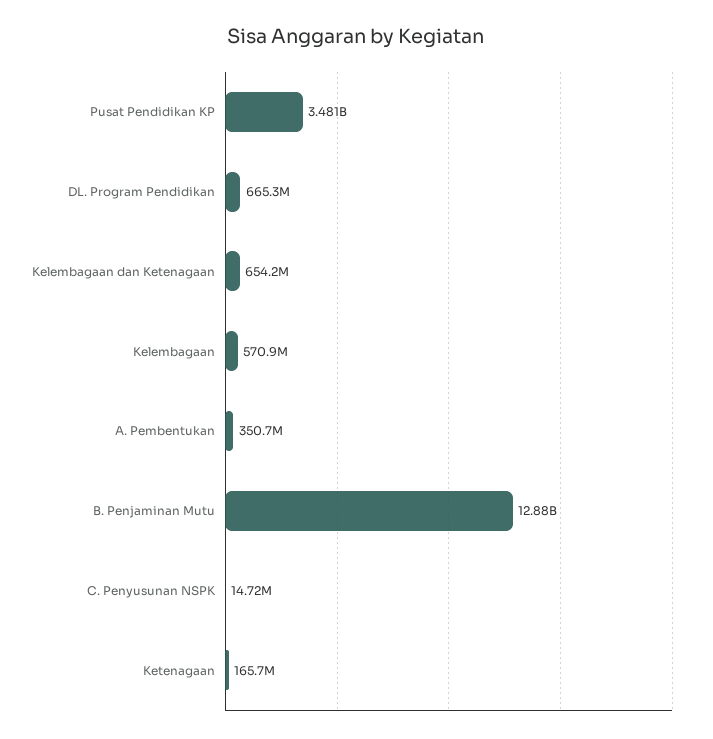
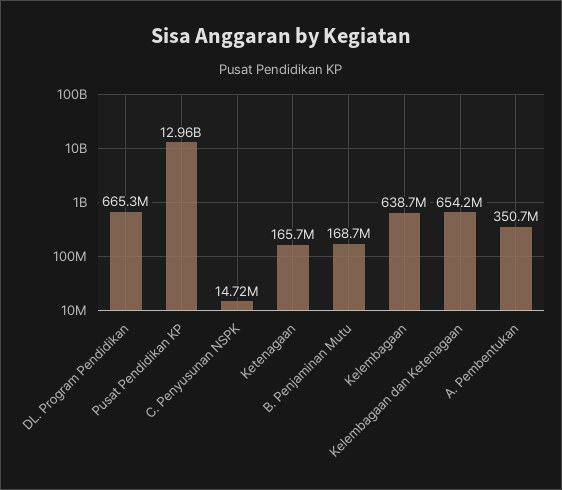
  {
-   "Pusat Pendidikan KP": 3481000000,
+   "Pusat Pendidikan KP": 12960000000,
    "DL. Program Pendidikan": 665300000,
    "Kelembagaan dan Ketenagaan": 654200000,
-   "Kelembagaan": 570900000,
+   "Kelembagaan": 638700000,
    "A. Pembentukan": 350700000,
-   "B. Penjaminan Mutu": 12880000000,
+   "B. Penjaminan Mutu": 168700000,
    "C. Penyusunan NSPK": 14720000,
    "Ketenagaan": 165700000
  }

